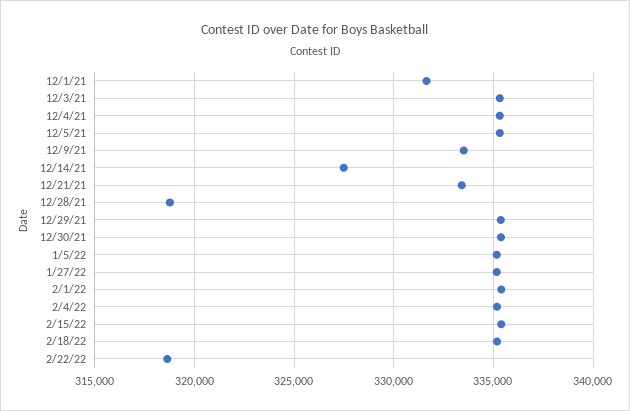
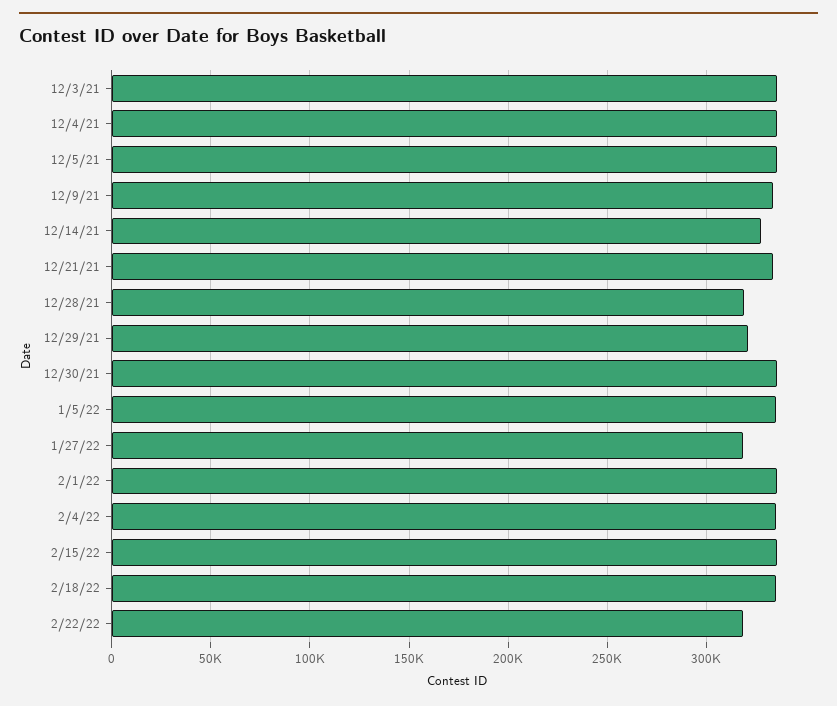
  {
-   "12/1/21": 331500,
    "12/3/21": 335500,
    "12/4/21": 335500,
    "12/5/21": 335500,
    "12/9/21": 333500,
    "12/14/21": 327500,
    "12/21/21": 333500,
    "12/28/21": 319000,
-   "12/29/21": 335500,
+   "12/29/21": 320000,
    "12/30/21": 335500,
    "1/5/22": 335000,
-   "1/27/22": 335000,
+   "1/27/22": 320000,
    "2/1/22": 335500,
    "2/4/22": 335000,
    "2/15/22": 335500,
    "2/18/22": 335000,
    "2/22/22": 318500
  }

